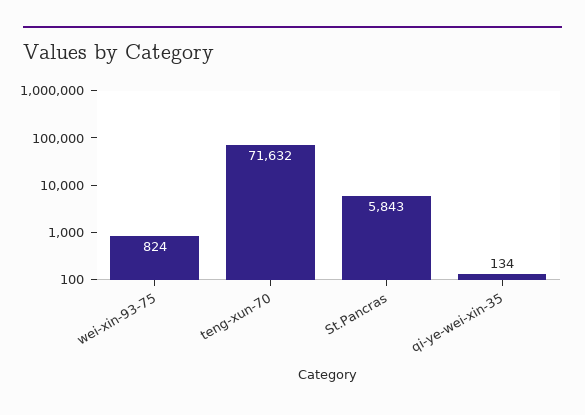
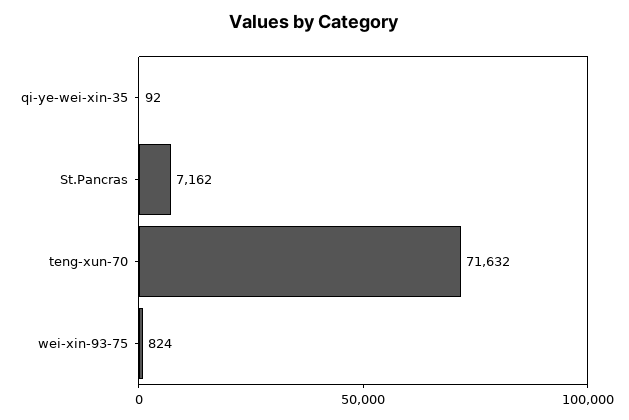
  {
    "wei-xin-93-75": 824,
    "teng-xun-70": 71632,
-   "St.Pancras": 5843,
+   "St.Pancras": 7162,
-   "qi-ye-wei-xin-35": 134
+   "qi-ye-wei-xin-35": 92
  }

